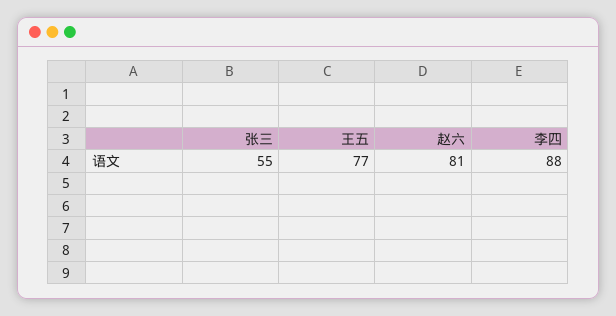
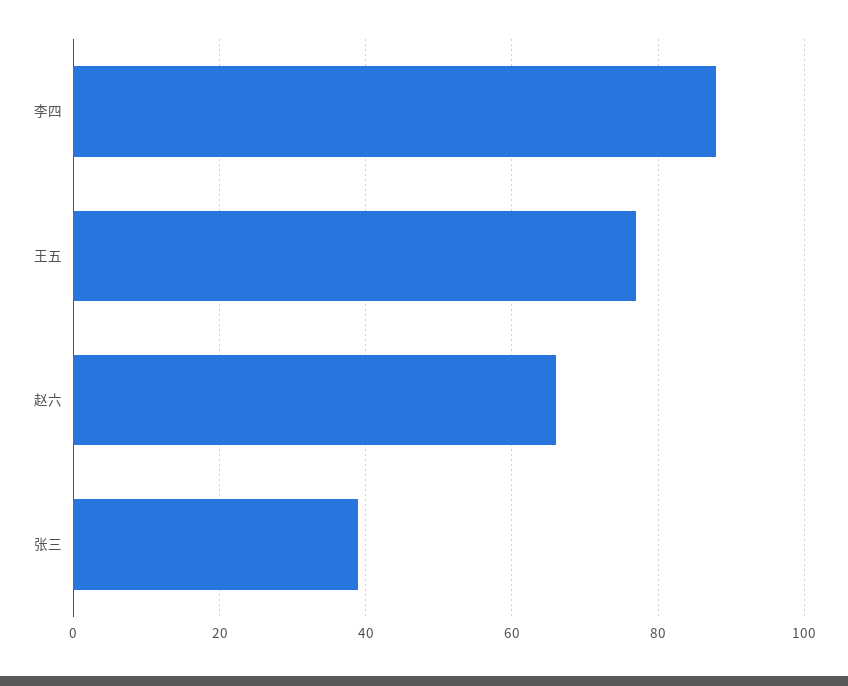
  {
-   "张三": 55,
+   "张三": 40,
    "王五": 77,
-   "赵六": 81,
+   "赵六": 65,
    "李四": 88
  }

